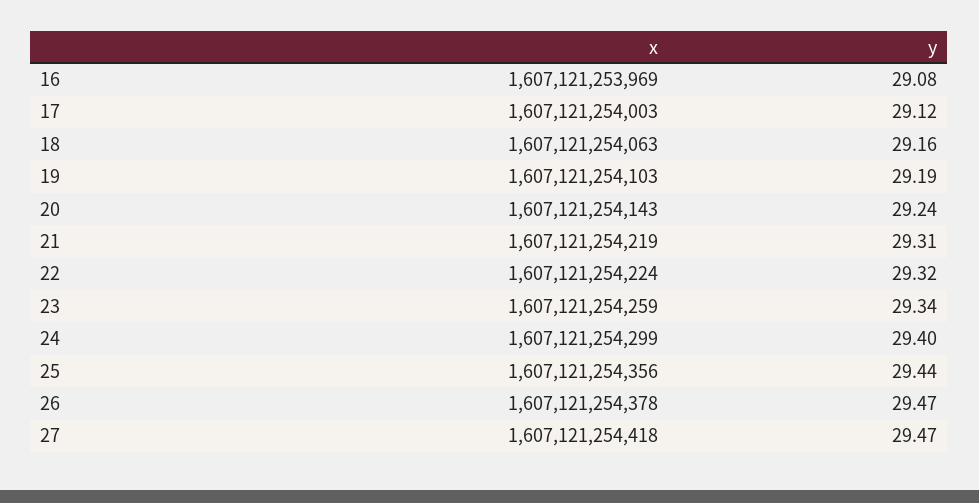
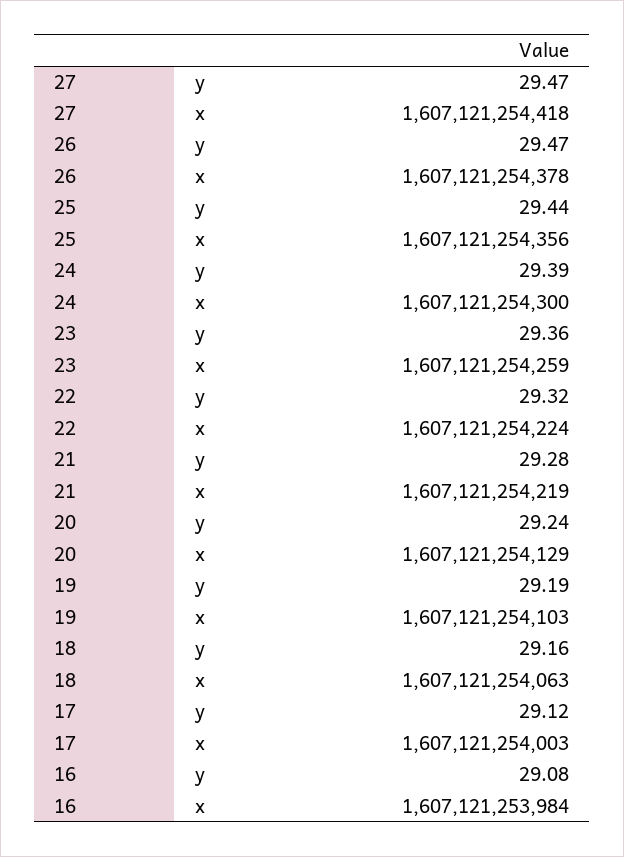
  {
    "x": {
-     "16": 1607121253969,
+     "16": 1607121253984,
      "17": 1607121254003,
      "18": 1607121254063,
      "19": 1607121254103,
-     "20": 1607121254143,
+     "20": 1607121254129,
      "21": 1607121254219,
      "22": 1607121254224,
      "23": 1607121254259,
-     "24": 1607121254299,
+     "24": 1607121254300,
      "25": 1607121254356,
      "26": 1607121254378,
      "27": 1607121254418
    },
    "y": {
      "16": 29.08,
      "17": 29.12,
      "18": 29.16,
      "19": 29.19,
      "20": 29.24,
-     "21": 29.31,
+     "21": 29.28,
      "22": 29.32,
-     "23": 29.34,
+     "23": 29.36,
-     "24": 29.4,
+     "24": 29.39,
      "25": 29.44,
      "26": 29.47,
      "27": 29.47
    }
  }

